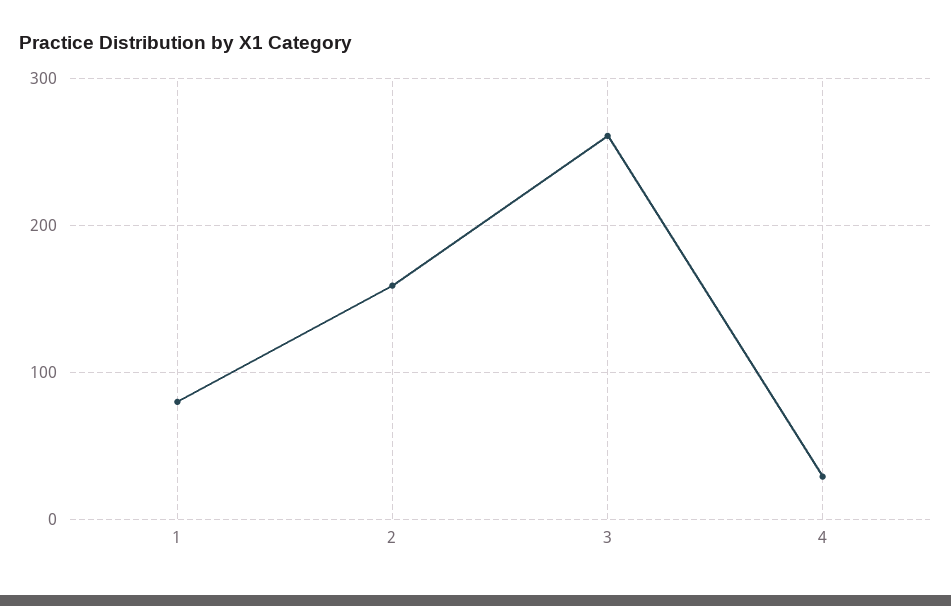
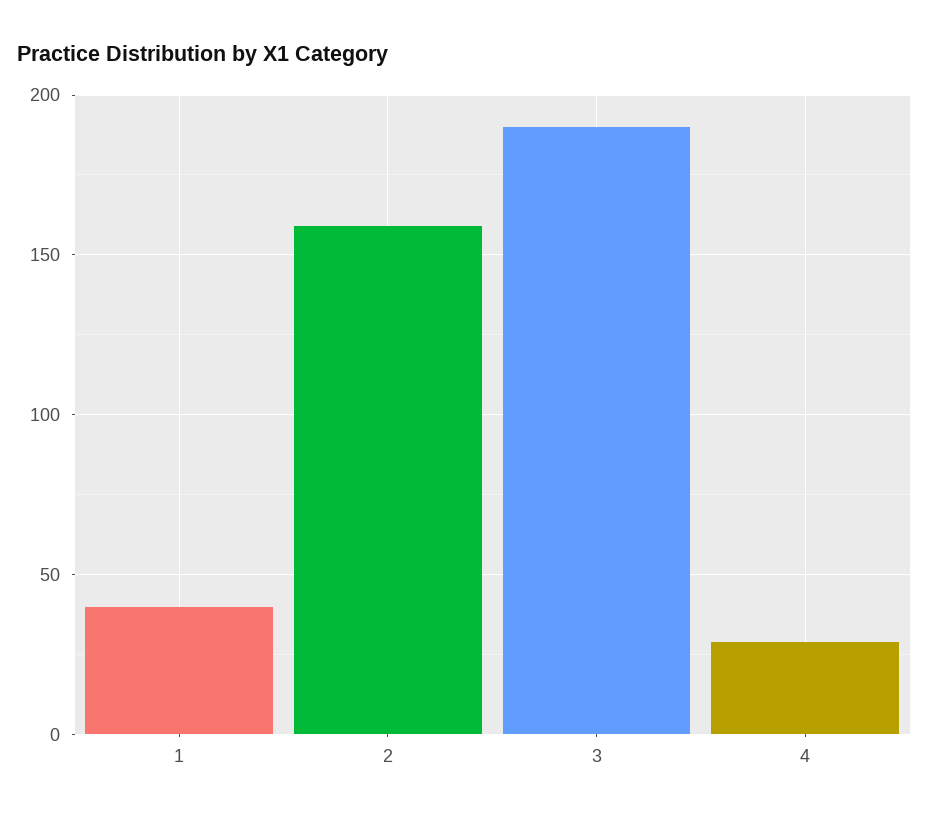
  {
-   "1": 80,
+   "1": 40,
    "2": 160,
-   "3": 260,
+   "3": 190,
    "4": 30
  }

